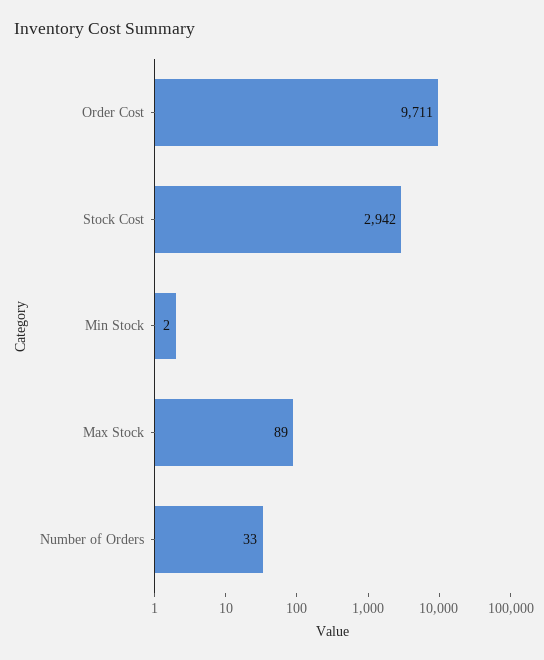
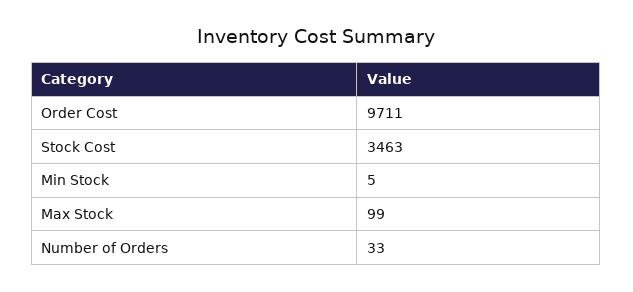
  {
    "Order Cost": 9711,
-   "Stock Cost": 2942,
+   "Stock Cost": 3463,
-   "Min Stock": 2,
+   "Min Stock": 5,
-   "Max Stock": 89,
+   "Max Stock": 99,
    "Number of Orders": 33
  }

